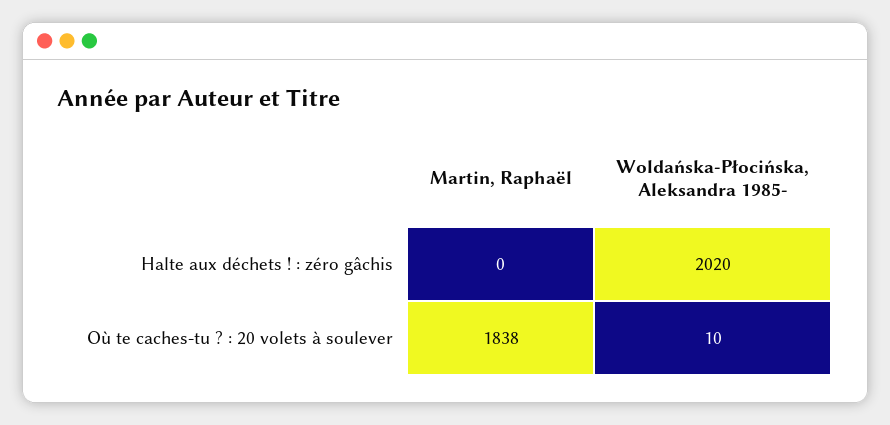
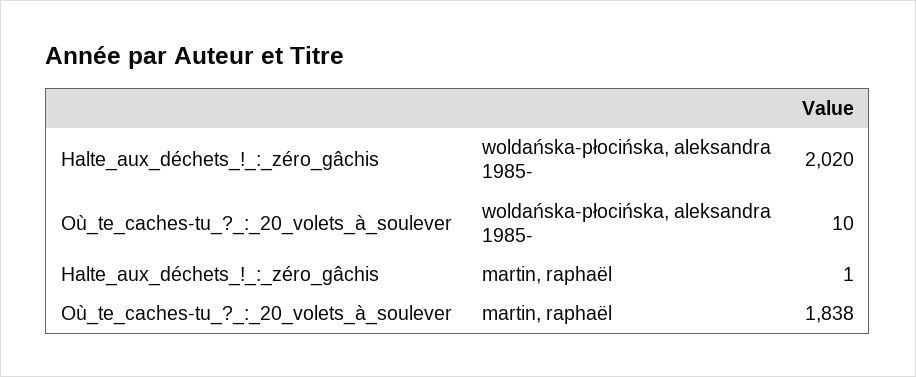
  {
    "Martin, Raphaël": {
-     "Halte aux déchets ! : zéro gâchis": 0,
+     "Halte aux déchets ! : zéro gâchis": 1,
      "Où te caches-tu ? : 20 volets à soulever": 1838
    },
    "Woldańska-Płocińska, Aleksandra 1985-": {
      "Halte aux déchets ! : zéro gâchis": 2020,
      "Où te caches-tu ? : 20 volets à soulever": 10
    }
  }

